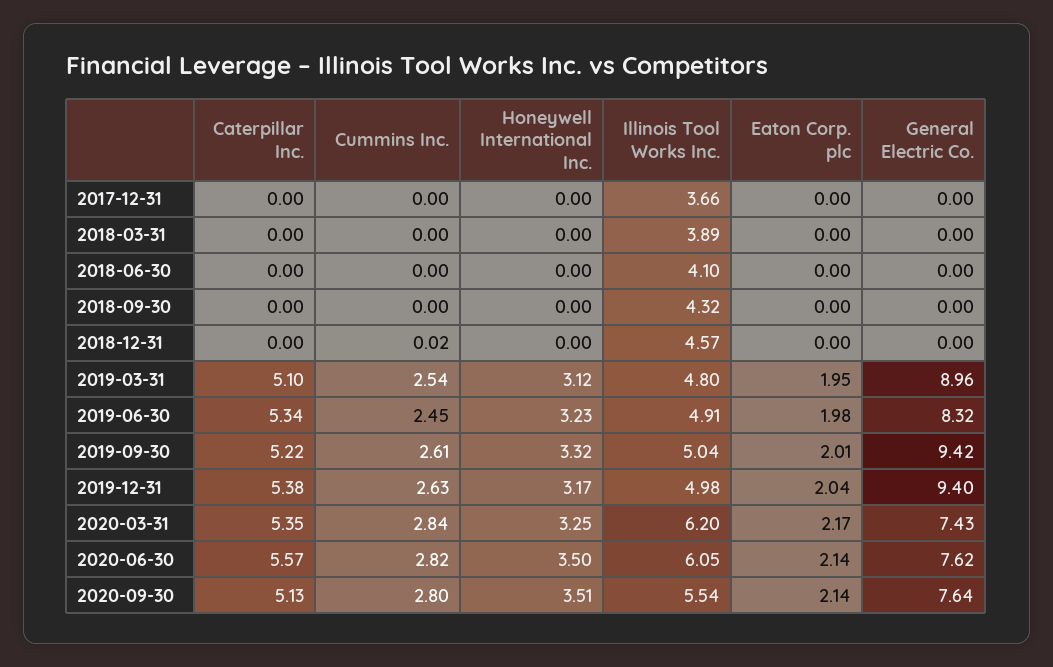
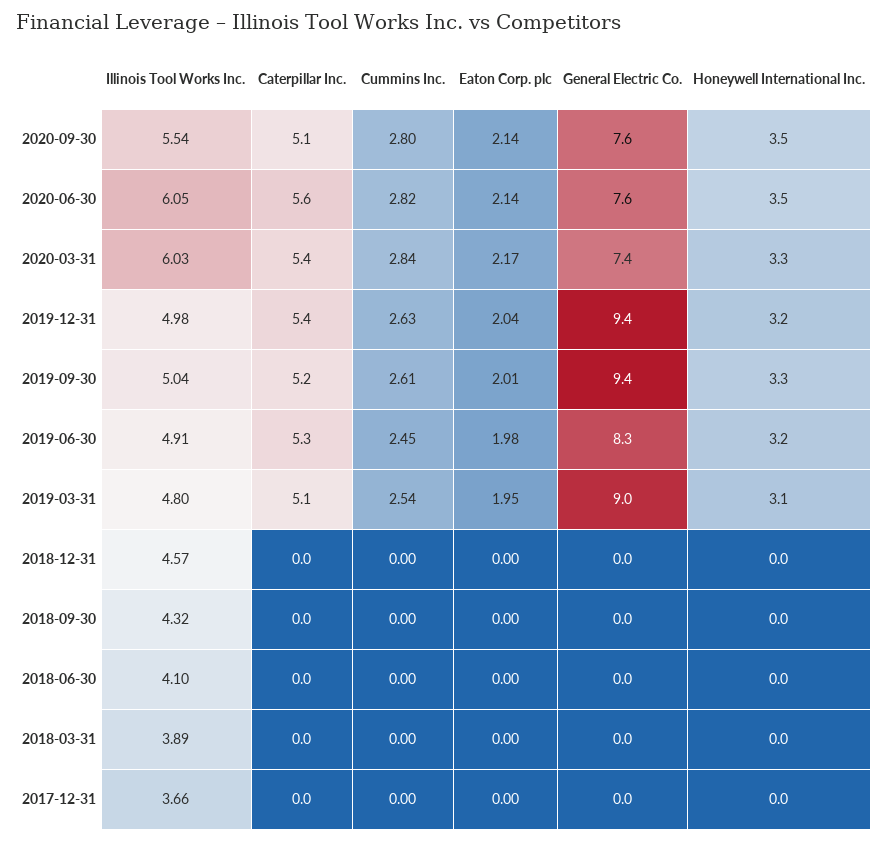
  {
    "Caterpillar Inc.": {
      "2017-12-31": 0,
      "2018-03-31": 0,
      "2018-06-30": 0,
      "2018-09-30": 0,
      "2018-12-31": 0,
      "2019-03-31": 5.1,
      "2019-06-30": 5.34,
      "2019-09-30": 5.22,
      "2019-12-31": 5.38,
      "2020-03-31": 5.35,
      "2020-06-30": 5.57,
      "2020-09-30": 5.13
    },
    "Cummins Inc.": {
      "2017-12-31": 0,
      "2018-03-31": 0,
      "2018-06-30": 0,
      "2018-09-30": 0,
-     "2018-12-31": 0.02,
+     "2018-12-31": 0,
      "2019-03-31": 2.54,
      "2019-06-30": 2.45,
      "2019-09-30": 2.61,
      "2019-12-31": 2.63,
      "2020-03-31": 2.84,
      "2020-06-30": 2.82,
      "2020-09-30": 2.8
    },
    "Honeywell International Inc.": {
      "2017-12-31": 0,
      "2018-03-31": 0,
      "2018-06-30": 0,
      "2018-09-30": 0,
      "2018-12-31": 0,
      "2019-03-31": 3.12,
      "2019-06-30": 3.23,
      "2019-09-30": 3.32,
      "2019-12-31": 3.17,
      "2020-03-31": 3.25,
      "2020-06-30": 3.5,
      "2020-09-30": 3.51
    },
    "Illinois Tool Works Inc.": {
      "2017-12-31": 3.66,
      "2018-03-31": 3.89,
      "2018-06-30": 4.1,
      "2018-09-30": 4.32,
      "2018-12-31": 4.57,
      "2019-03-31": 4.8,
      "2019-06-30": 4.91,
      "2019-09-30": 5.04,
      "2019-12-31": 4.98,
-     "2020-03-31": 6.2,
+     "2020-03-31": 6.03,
      "2020-06-30": 6.05,
      "2020-09-30": 5.54
    },
    "Eaton Corp. plc": {
      "2017-12-31": 0,
      "2018-03-31": 0,
      "2018-06-30": 0,
      "2018-09-30": 0,
      "2018-12-31": 0,
      "2019-03-31": 1.95,
      "2019-06-30": 1.98,
      "2019-09-30": 2.01,
      "2019-12-31": 2.04,
      "2020-03-31": 2.17,
      "2020-06-30": 2.14,
      "2020-09-30": 2.14
    },
    "General Electric Co.": {
      "2017-12-31": 0,
      "2018-03-31": 0,
      "2018-06-30": 0,
      "2018-09-30": 0,
      "2018-12-31": 0,
      "2019-03-31": 8.96,
      "2019-06-30": 8.32,
      "2019-09-30": 9.42,
      "2019-12-31": 9.4,
      "2020-03-31": 7.43,
      "2020-06-30": 7.62,
      "2020-09-30": 7.64
    }
  }

